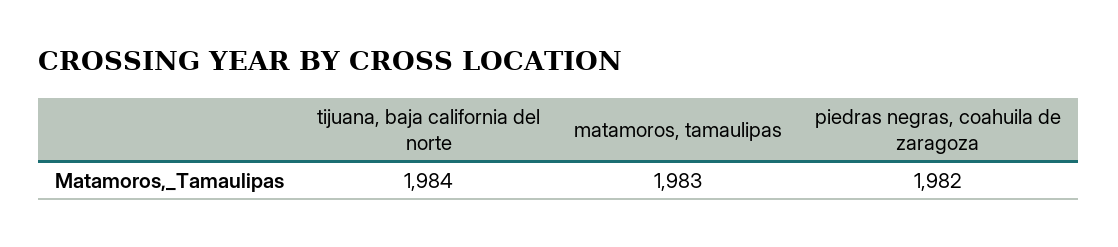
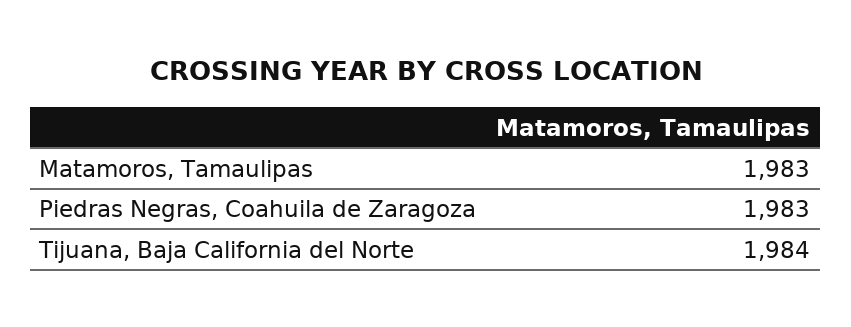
  {
    "tijuana, baja california del norte": 1984,
    "matamoros, tamaulipas": 1983,
-   "piedras negras, coahuila de zaragoza": 1982
+   "piedras negras, coahuila de zaragoza": 1983
  }

